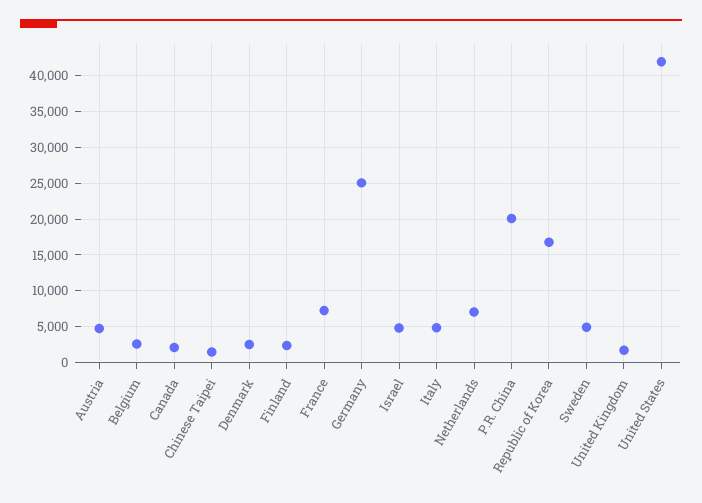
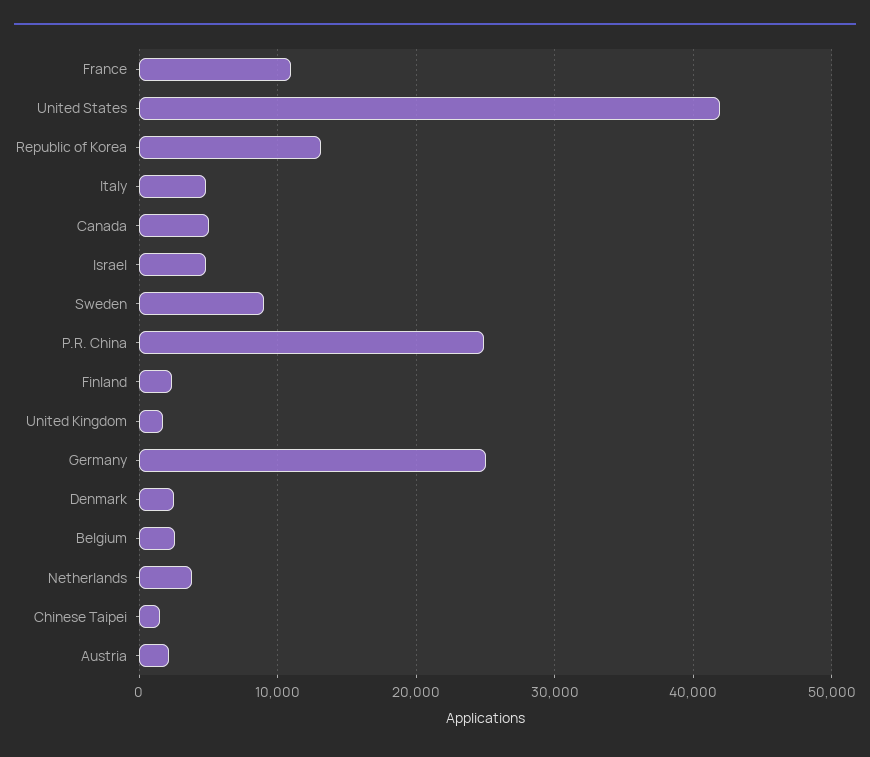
  {
-   "Austria": 5000,
+   "Austria": 2000,
    "Belgium": 3000,
-   "Canada": 2000,
+   "Canada": 5000,
    "Chinese Taipei": 1000,
    "Denmark": 3000,
    "Finland": 2000,
-   "France": 7000,
+   "France": 11000,
    "Germany": 25000,
    "Israel": 5000,
    "Italy": 5000,
-   "Netherlands": 7000,
+   "Netherlands": 4000,
-   "P.R. China": 20000,
+   "P.R. China": 25000,
-   "Republic of Korea": 17000,
+   "Republic of Korea": 13000,
-   "Sweden": 5000,
+   "Sweden": 9000,
    "United Kingdom": 2000,
    "United States": 42000
  }

